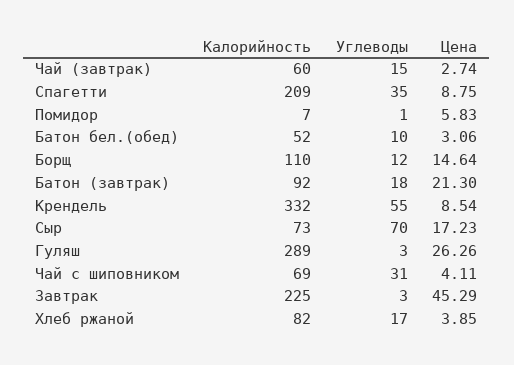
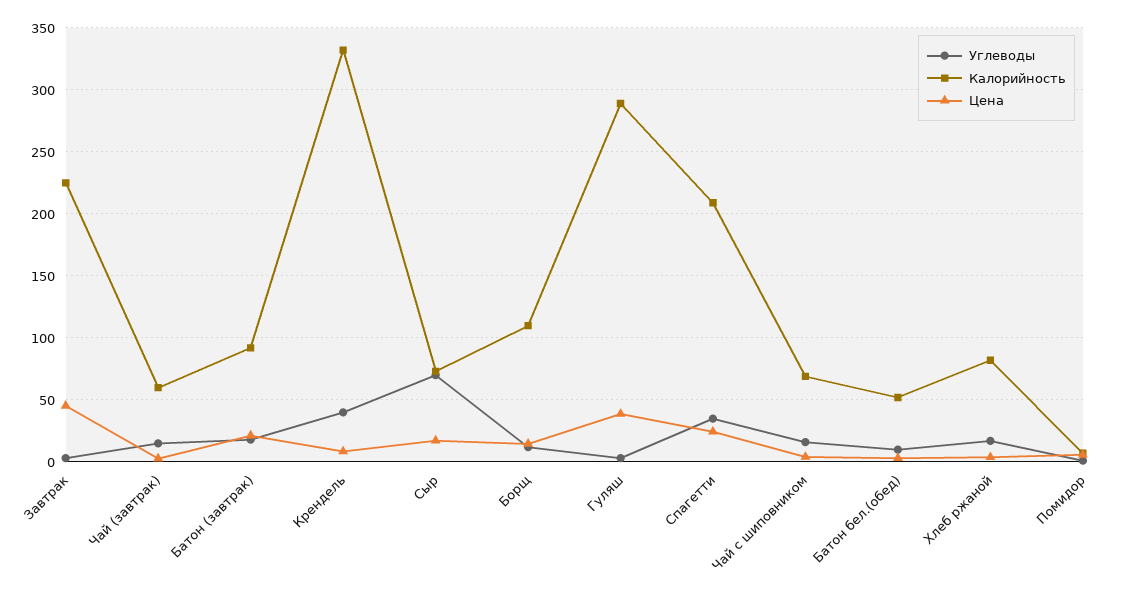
  {
    "Калорийность": {
      "Чай (завтрак)": 60,
      "Спагетти": 209,
      "Помидор": 7,
      "Батон бел.(обед)": 52,
      "Борщ": 110,
      "Батон (завтрак)": 92,
      "Крендель": 332,
      "Сыр": 73,
      "Гуляш": 289,
      "Чай с шиповником": 69,
      "Завтрак": 225,
      "Хлеб ржаной": 82
    },
    "Углеводы": {
      "Чай (завтрак)": 15,
      "Спагетти": 35,
      "Помидор": 1,
      "Батон бел.(обед)": 10,
      "Борщ": 12,
      "Батон (завтрак)": 18,
-     "Крендель": 55,
+     "Крендель": 40,
      "Сыр": 70,
      "Гуляш": 3,
-     "Чай с шиповником": 31,
+     "Чай с шиповником": 15,
      "Завтрак": 3,
      "Хлеб ржаной": 17
    },
    "Цена": {
      "Чай (завтрак)": 2.74,
-     "Спагетти": 8.75,
+     "Спагетти": 25,
      "Помидор": 5.83,
      "Батон бел.(обед)": 3.06,
      "Борщ": 14.64,
      "Батон (завтрак)": 21.3,
      "Крендель": 8.54,
      "Сыр": 17.23,
-     "Гуляш": 26.26,
+     "Гуляш": 40,
      "Чай с шиповником": 4.11,
      "Завтрак": 45.29,
      "Хлеб ржаной": 3.85
    }
  }

